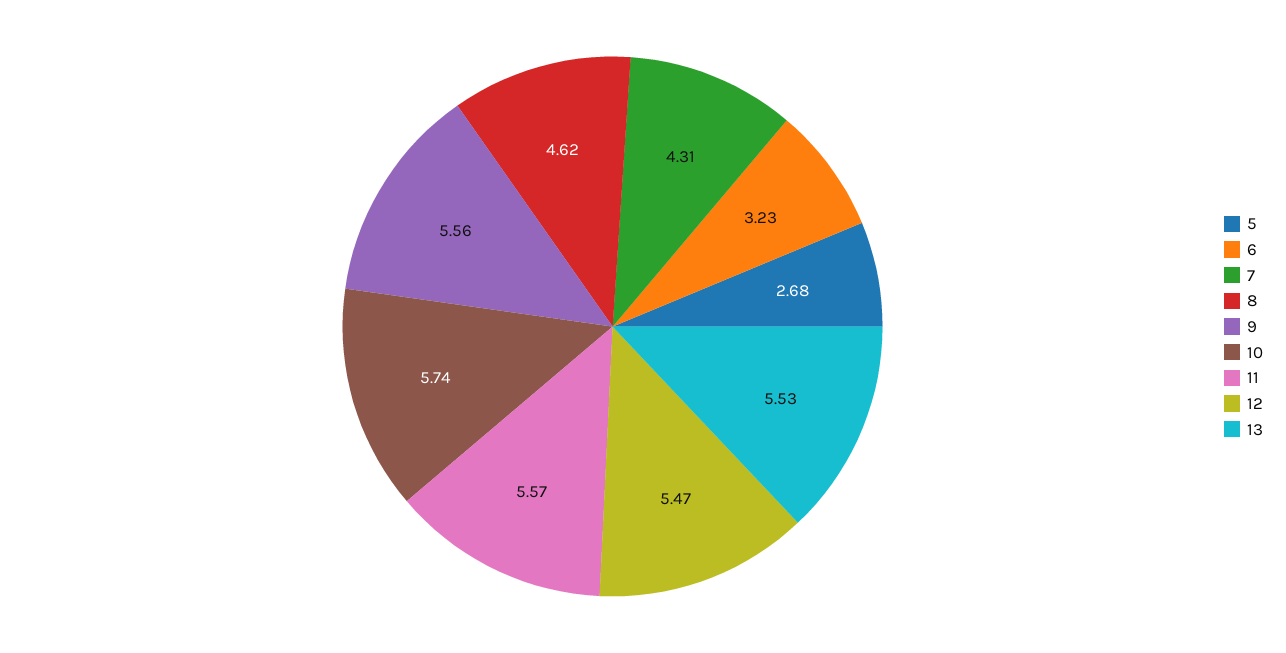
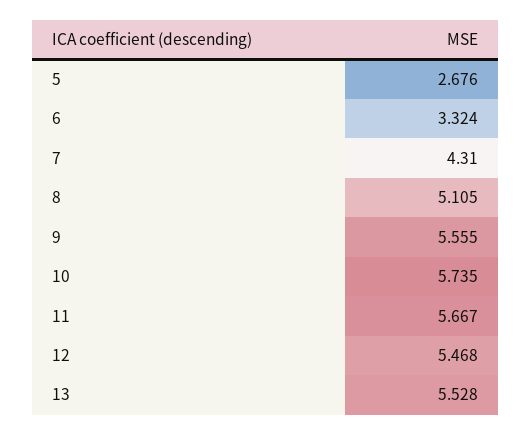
  {
    "5": 2.676,
-   "6": 3.23,
+   "6": 3.324,
    "7": 4.31,
-   "8": 4.62,
+   "8": 5.105,
    "9": 5.555,
    "10": 5.735,
-   "11": 5.57,
+   "11": 5.667,
    "12": 5.468,
    "13": 5.528
  }

